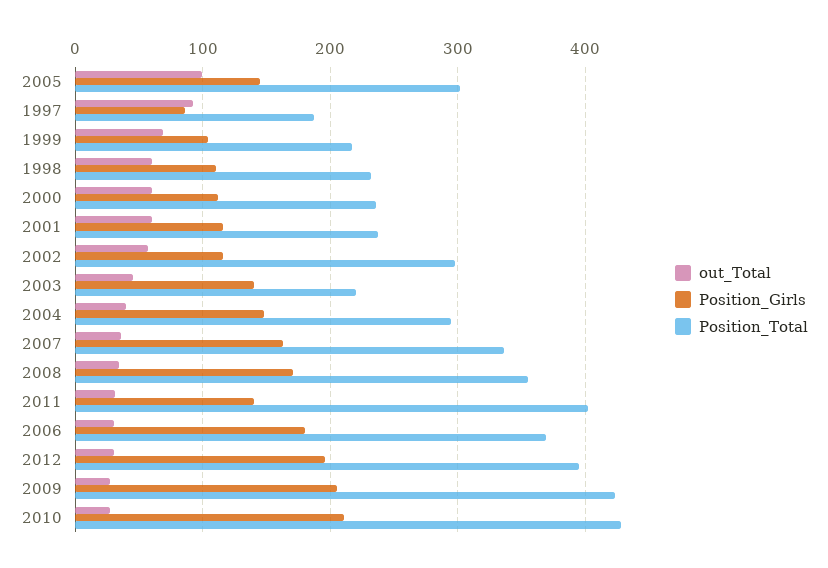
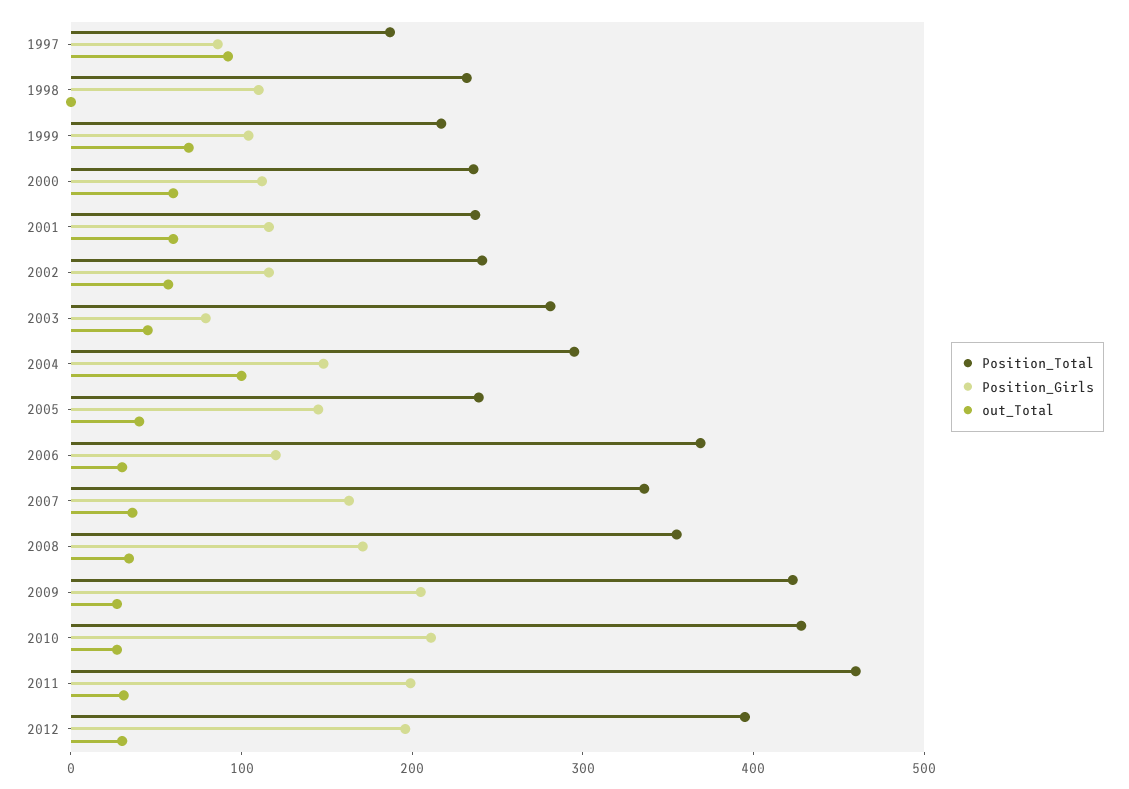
  {
    "out_Total": {
-     "2005": 100,
+     "2005": 40,
      "1997": 90,
      "1999": 70,
-     "1998": 60,
+     "1998": 0,
      "2000": 60,
      "2001": 60,
      "2002": 60,
      "2003": 50,
-     "2004": 40,
+     "2004": 100,
      "2007": 40,
      "2008": 30,
      "2011": 30,
      "2006": 30,
      "2012": 30,
      "2009": 30,
      "2010": 30
    },
    "Position_Girls": {
      "2005": 150,
      "1997": 90,
      "1999": 100,
      "1998": 110,
      "2000": 110,
      "2001": 120,
      "2002": 120,
-     "2003": 140,
+     "2003": 80,
      "2004": 150,
      "2007": 160,
      "2008": 170,
-     "2011": 140,
+     "2011": 200,
-     "2006": 180,
+     "2006": 120,
      "2012": 200,
      "2009": 210,
      "2010": 210
    },
    "Position_Total": {
-     "2005": 300,
+     "2005": 240,
      "1997": 190,
      "1999": 220,
      "1998": 230,
      "2000": 240,
      "2001": 240,
-     "2002": 300,
+     "2002": 240,
-     "2003": 220,
+     "2003": 280,
      "2004": 300,
      "2007": 340,
      "2008": 360,
-     "2011": 400,
+     "2011": 460,
      "2006": 370,
      "2012": 400,
      "2009": 420,
      "2010": 430
    }
  }

